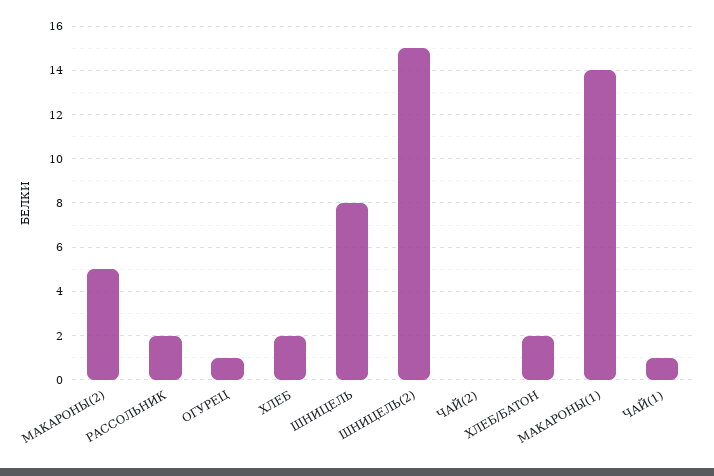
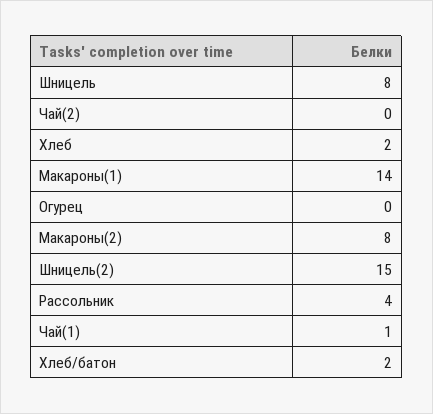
  {
-   "МАКАРОНЫ(2)": 5,
+   "МАКАРОНЫ(2)": 8,
-   "РАССОЛЬНИК": 2,
+   "РАССОЛЬНИК": 4,
-   "ОГУРЕЦ": 1,
+   "ОГУРЕЦ": 0,
    "ХЛЕБ": 2,
    "ШНИЦЕЛЬ": 8,
    "ШНИЦЕЛЬ(2)": 15,
    "ЧАЙ(2)": 0,
    "ХЛЕБ/БАТОН": 2,
    "МАКАРОНЫ(1)": 14,
    "ЧАЙ(1)": 1
  }

